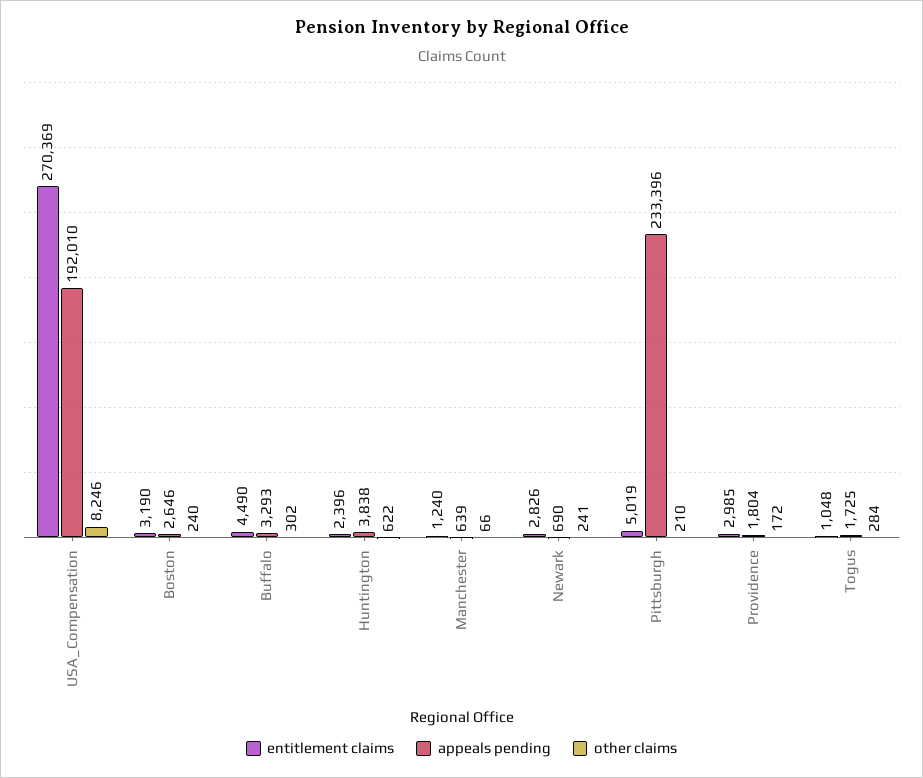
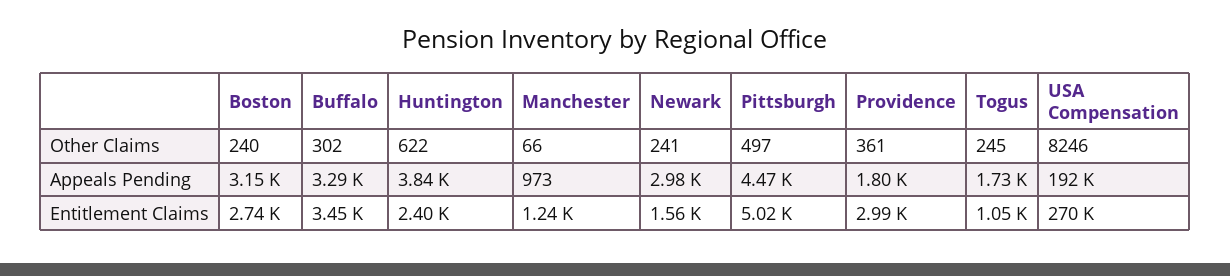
  {
    "entitlement claims": {
      "USA_Compensation": 270369,
-     "Boston": 3190,
+     "Boston": 2740,
-     "Buffalo": 4490,
+     "Buffalo": 3450,
      "Huntington": 2396,
      "Manchester": 1240,
-     "Newark": 2826,
+     "Newark": 1560,
      "Pittsburgh": 5019,
      "Providence": 2985,
      "Togus": 1048
    },
    "appeals pending": {
      "USA_Compensation": 192010,
-     "Boston": 2646,
+     "Boston": 3150,
      "Buffalo": 3293,
      "Huntington": 3838,
-     "Manchester": 639,
+     "Manchester": 973,
-     "Newark": 690,
+     "Newark": 2980,
-     "Pittsburgh": 233396,
+     "Pittsburgh": 4470,
      "Providence": 1804,
      "Togus": 1725
    },
    "other claims": {
      "USA_Compensation": 8246,
      "Boston": 240,
      "Buffalo": 302,
      "Huntington": 622,
      "Manchester": 66,
      "Newark": 241,
-     "Pittsburgh": 210,
+     "Pittsburgh": 497,
-     "Providence": 172,
+     "Providence": 361,
-     "Togus": 284
+     "Togus": 245
    }
  }

